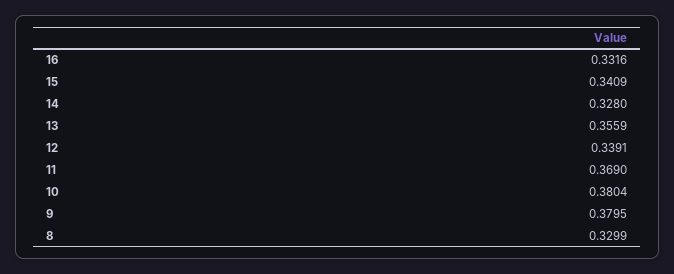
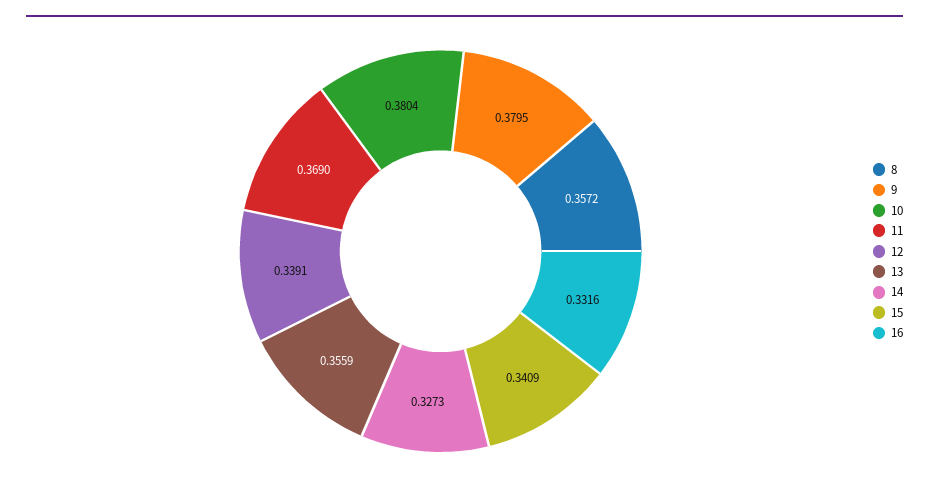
  {
    "16": 0.3316,
    "15": 0.3409,
-   "14": 0.328,
+   "14": 0.3273,
    "13": 0.3559,
    "12": 0.3391,
    "11": 0.369,
    "10": 0.3804,
    "9": 0.3795,
-   "8": 0.3299
+   "8": 0.3572
  }

